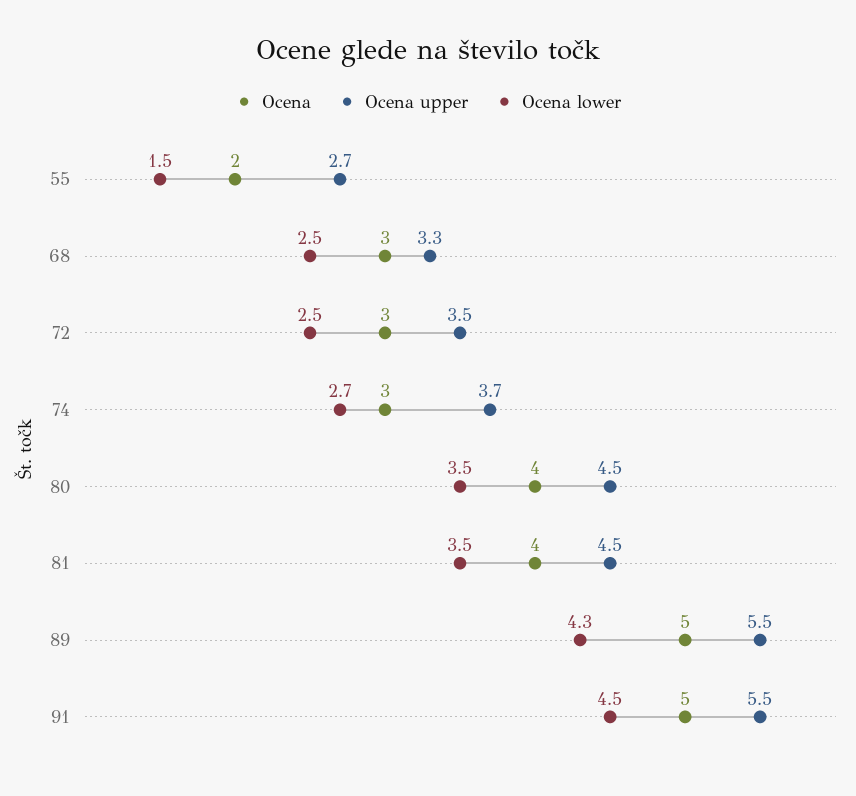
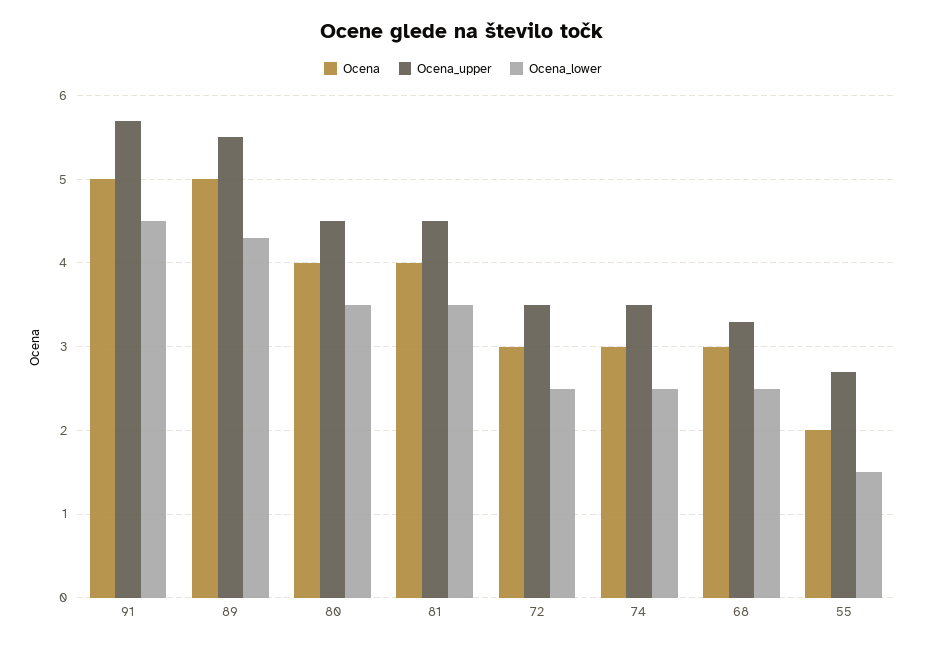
  {
    "Ocena": {
      "55": 2,
      "68": 3,
      "72": 3,
      "74": 3,
      "80": 4,
      "81": 4,
      "89": 5,
      "91": 5
    },
    "Ocena upper": {
      "55": 2.7,
      "68": 3.3,
      "72": 3.5,
-     "74": 3.7,
+     "74": 3.5,
      "80": 4.5,
      "81": 4.5,
      "89": 5.5,
-     "91": 5.5
+     "91": 5.7
    },
    "Ocena lower": {
      "55": 1.5,
      "68": 2.5,
      "72": 2.5,
-     "74": 2.7,
+     "74": 2.5,
      "80": 3.5,
      "81": 3.5,
      "89": 4.3,
      "91": 4.5
    }
  }

